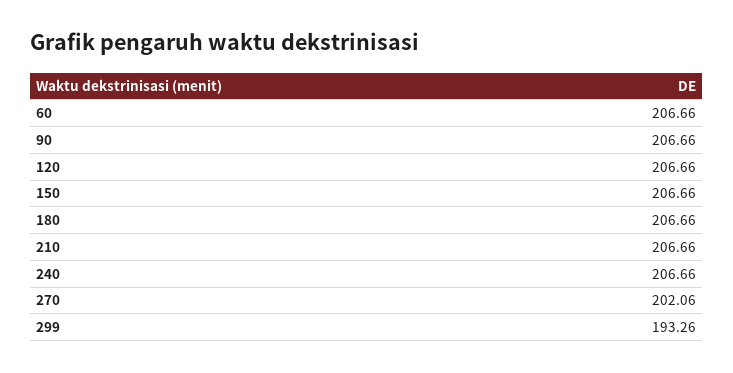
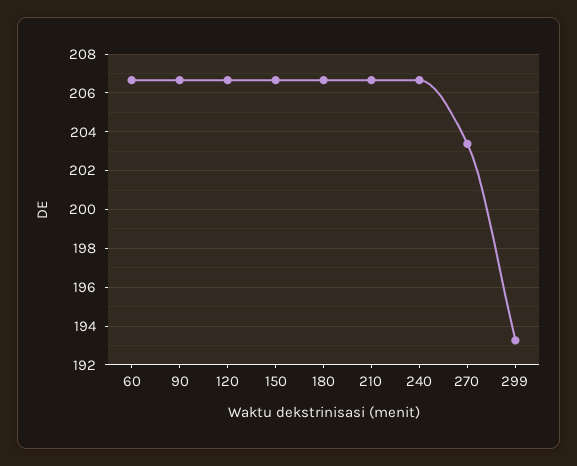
  {
    "60": 206.66,
    "90": 206.66,
    "120": 206.66,
    "150": 206.66,
    "180": 206.66,
    "210": 206.66,
    "240": 206.66,
-   "270": 202.06,
+   "270": 203.5,
    "299": 193.26
  }

